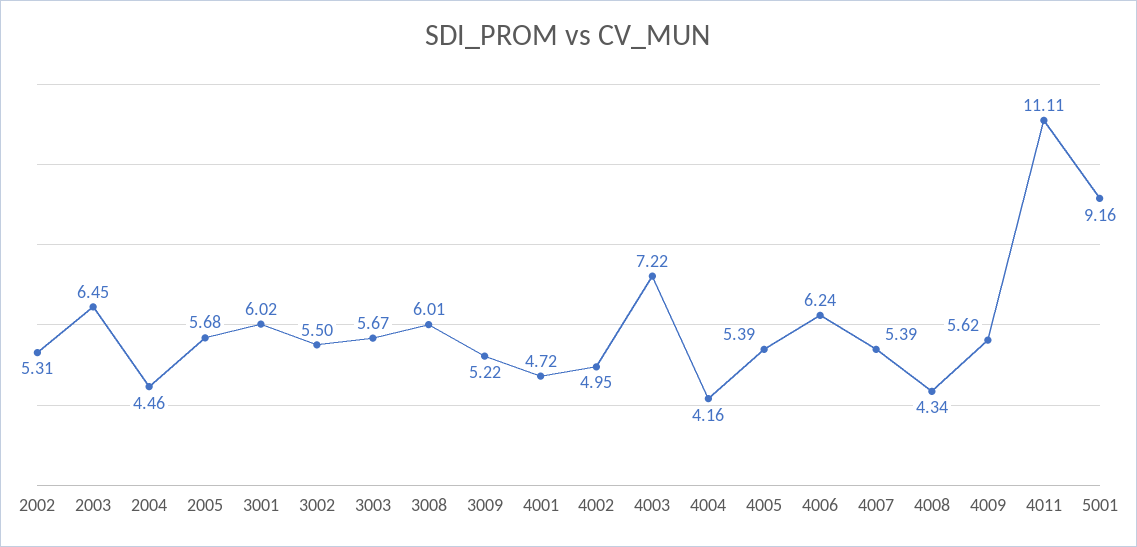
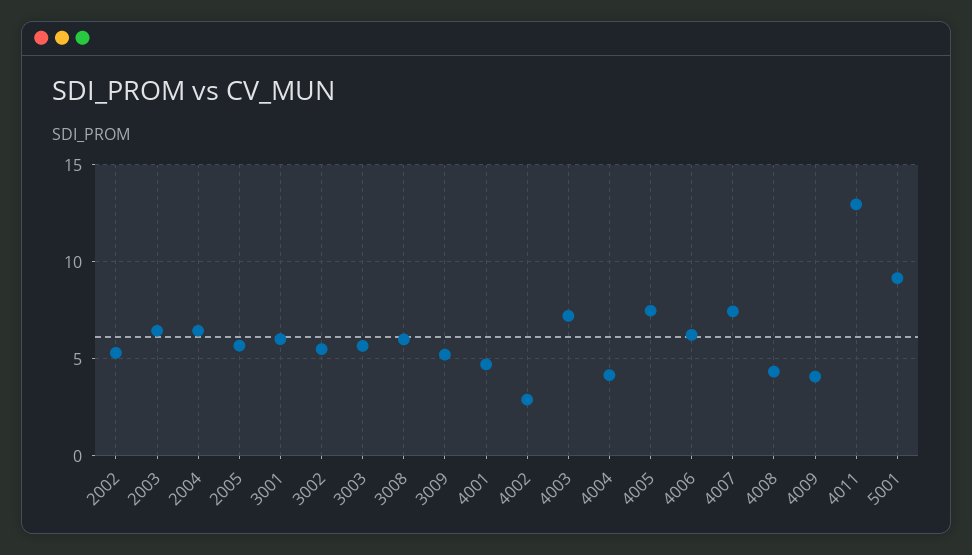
  {
    "2002": 5.31,
    "2003": 6.45,
-   "2004": 4.46,
+   "2004": 6.5,
    "2005": 5.68,
    "3001": 6.02,
    "3002": 5.5,
    "3003": 5.67,
    "3008": 6.01,
    "3009": 5.22,
    "4001": 4.72,
-   "4002": 4.95,
+   "4002": 3,
    "4003": 7.22,
    "4004": 4.16,
-   "4005": 5.39,
+   "4005": 7.5,
    "4006": 6.24,
-   "4007": 5.39,
+   "4007": 7.5,
    "4008": 4.34,
-   "4009": 5.62,
+   "4009": 4,
-   "4011": 11.11,
+   "4011": 13,
    "5001": 9.16
  }

